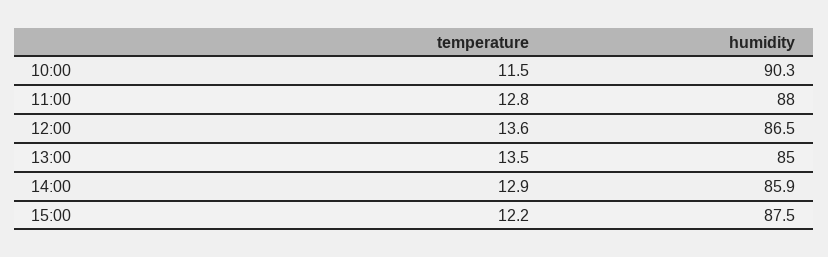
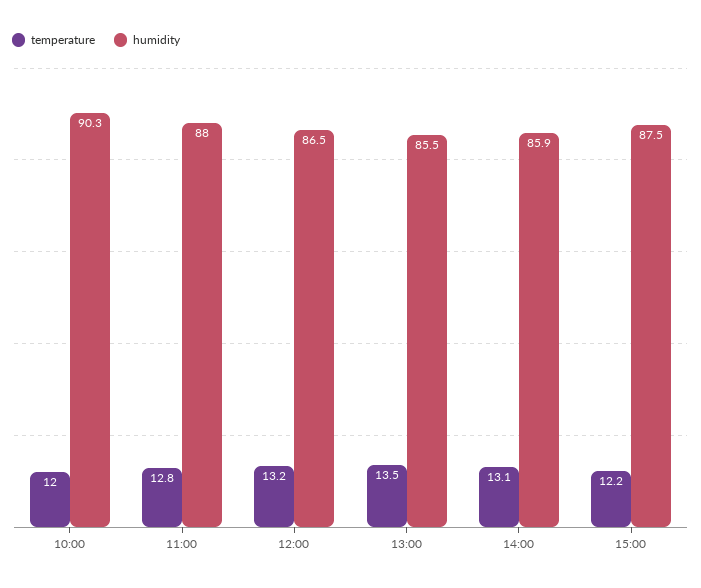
  {
    "temperature": {
-     "10:00": 11.5,
+     "10:00": 12,
      "11:00": 12.8,
-     "12:00": 13.6,
+     "12:00": 13.2,
      "13:00": 13.5,
-     "14:00": 12.9,
+     "14:00": 13.1,
      "15:00": 12.2
    },
    "humidity": {
      "10:00": 90.3,
      "11:00": 88,
      "12:00": 86.5,
-     "13:00": 85,
+     "13:00": 85.5,
      "14:00": 85.9,
      "15:00": 87.5
    }
  }

